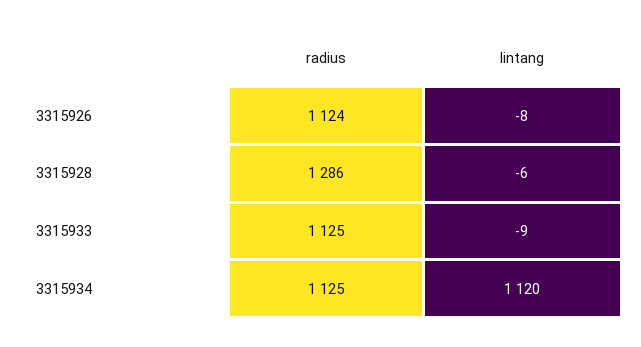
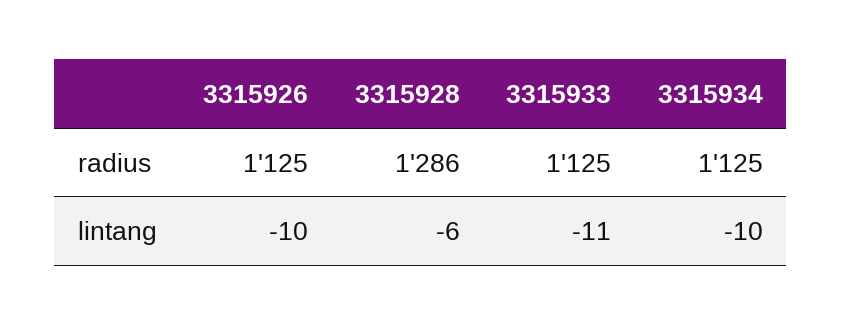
  {
    "radius": {
-     "3315926": 1124,
+     "3315926": 1125,
      "3315928": 1286,
      "3315933": 1125,
      "3315934": 1125
    },
    "lintang": {
-     "3315926": -8,
+     "3315926": -10,
      "3315928": -6,
-     "3315933": -9,
+     "3315933": -11,
-     "3315934": 1120
+     "3315934": -10
    }
  }

